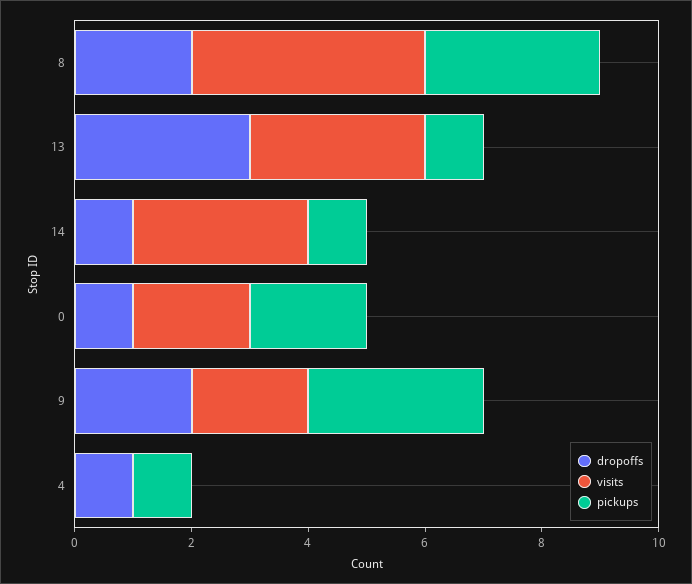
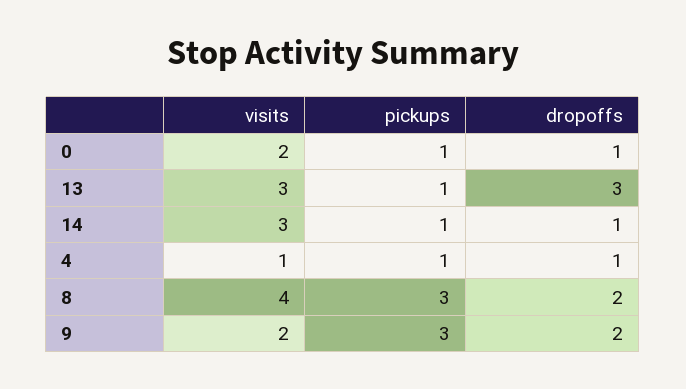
  {
    "dropoffs": {
      "8": 2,
      "13": 3,
      "14": 1,
      "0": 1,
      "9": 2,
      "4": 1
    },
    "visits": {
      "8": 4,
      "13": 3,
      "14": 3,
      "0": 2,
      "9": 2,
-     "4": 0
+     "4": 1
    },
    "pickups": {
      "8": 3,
      "13": 1,
      "14": 1,
-     "0": 2,
+     "0": 1,
      "9": 3,
      "4": 1
    }
  }

